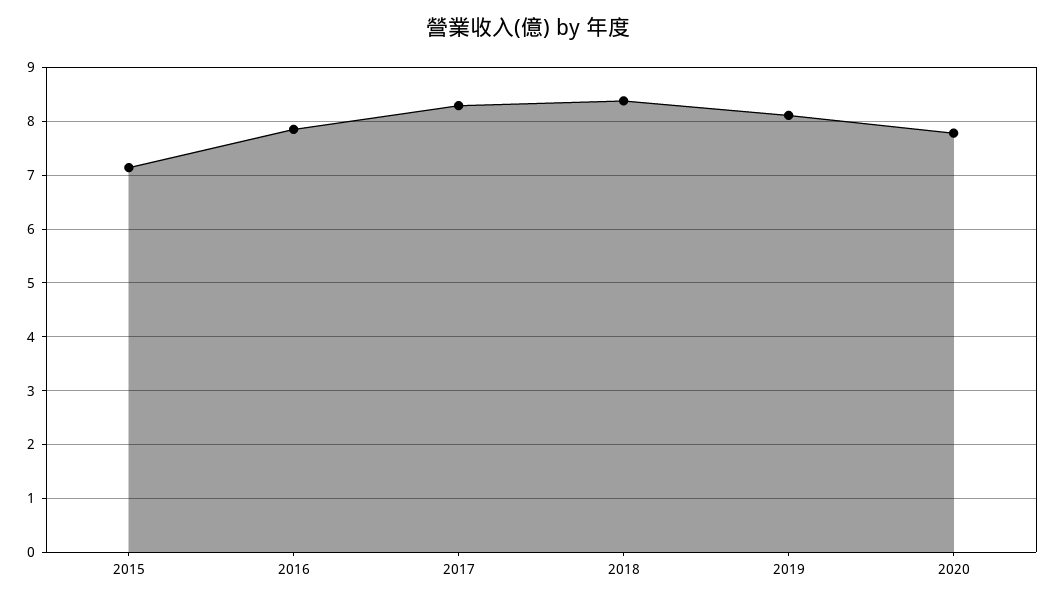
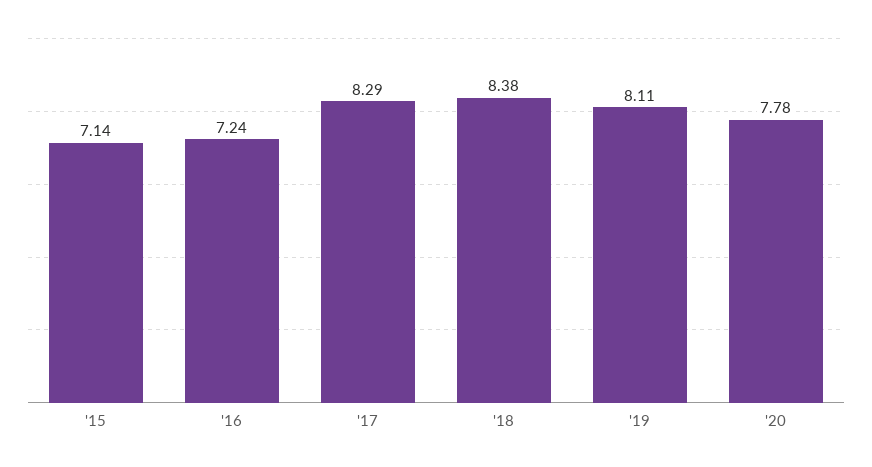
  {
    "2015": 7.14,
-   "2016": 7.8,
+   "2016": 7.24,
    "2017": 8.29,
    "2018": 8.38,
    "2019": 8.11,
    "2020": 7.78
  }

